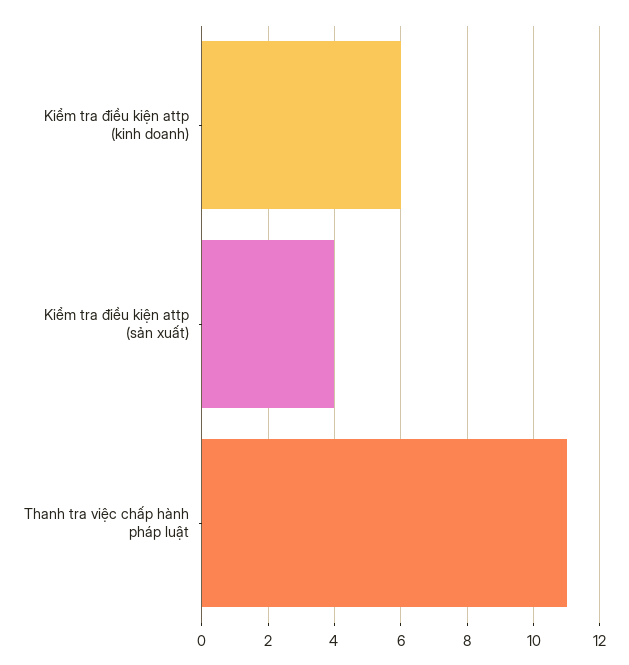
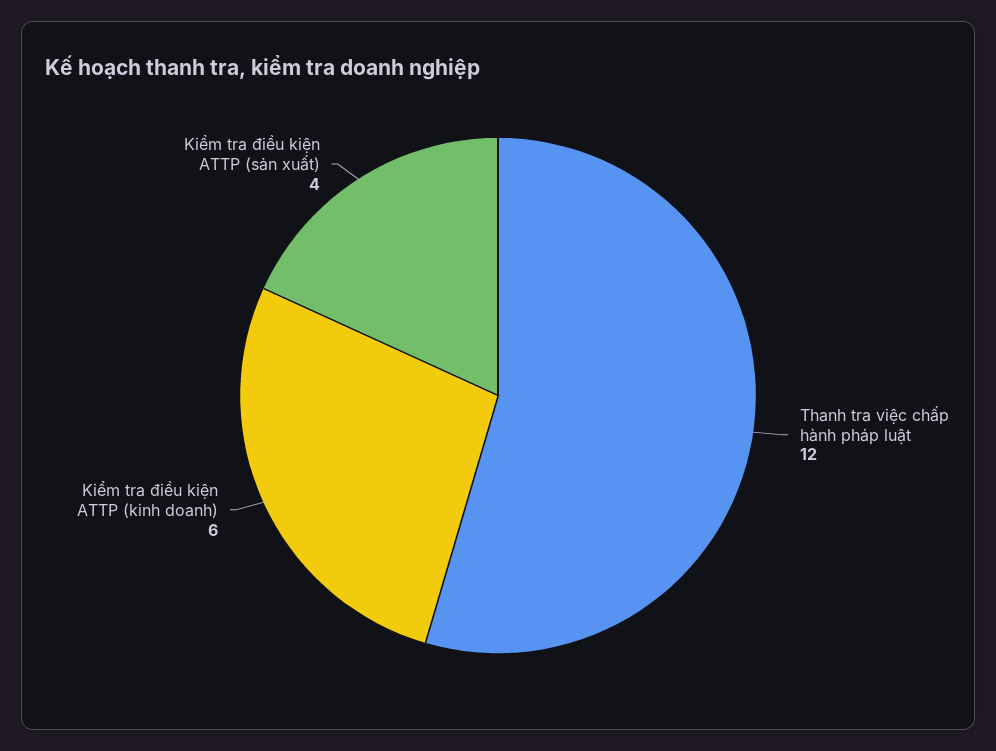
  {
    "Kiểm tra điều kiện attp (kinh doanh)": 6,
    "Kiểm tra điều kiện attp (sản xuất)": 4,
-   "Thanh tra việc chấp hành pháp luật": 11
+   "Thanh tra việc chấp hành pháp luật": 12
  }

